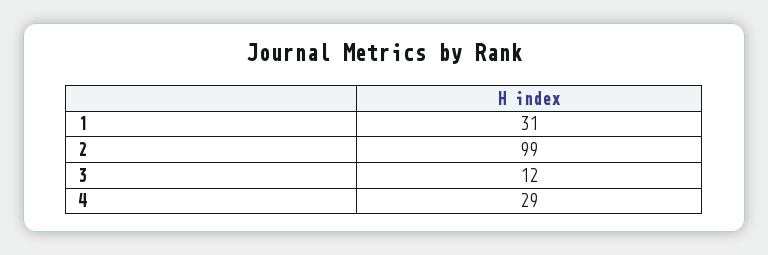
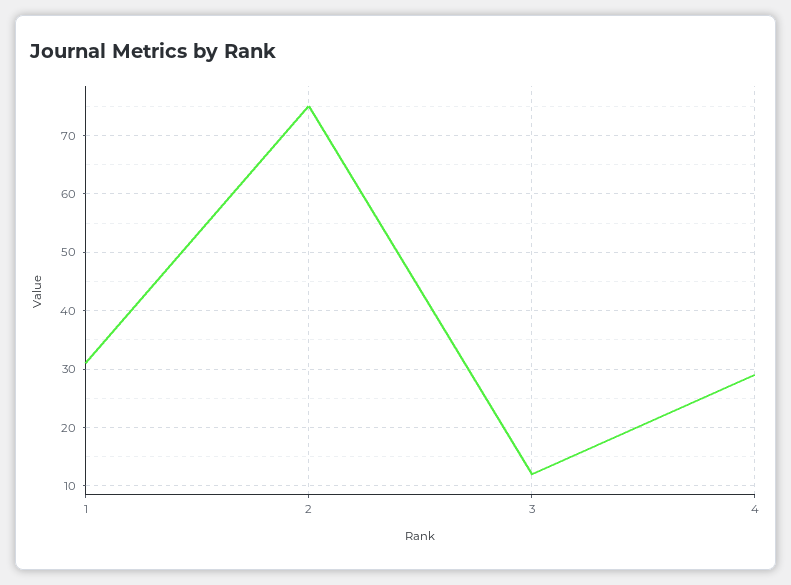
  {
    "1": 31,
-   "2": 99,
+   "2": 75,
    "3": 12,
    "4": 29
  }

